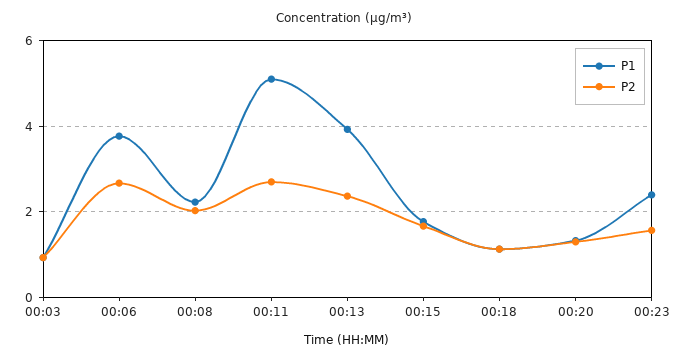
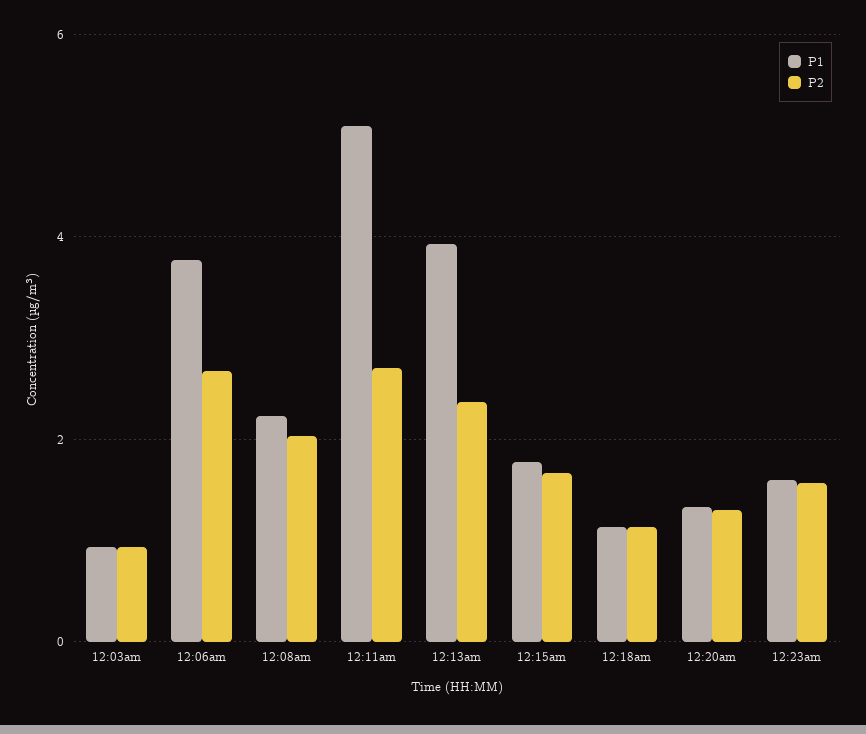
  {
    "P1": {
      "00:03": 1,
      "00:06": 3.8,
      "00:08": 2.2,
      "00:11": 5.2,
      "00:13": 4,
      "00:15": 1.8,
      "00:18": 1.2,
      "00:20": 1.4,
-     "00:23": 2.4
+     "00:23": 1.6
    },
    "P2": {
      "00:03": 1,
      "00:06": 2.6,
      "00:08": 2,
      "00:11": 2.8,
      "00:13": 2.4,
      "00:15": 1.6,
      "00:18": 1.2,
      "00:20": 1.4,
      "00:23": 1.6
    }
  }

